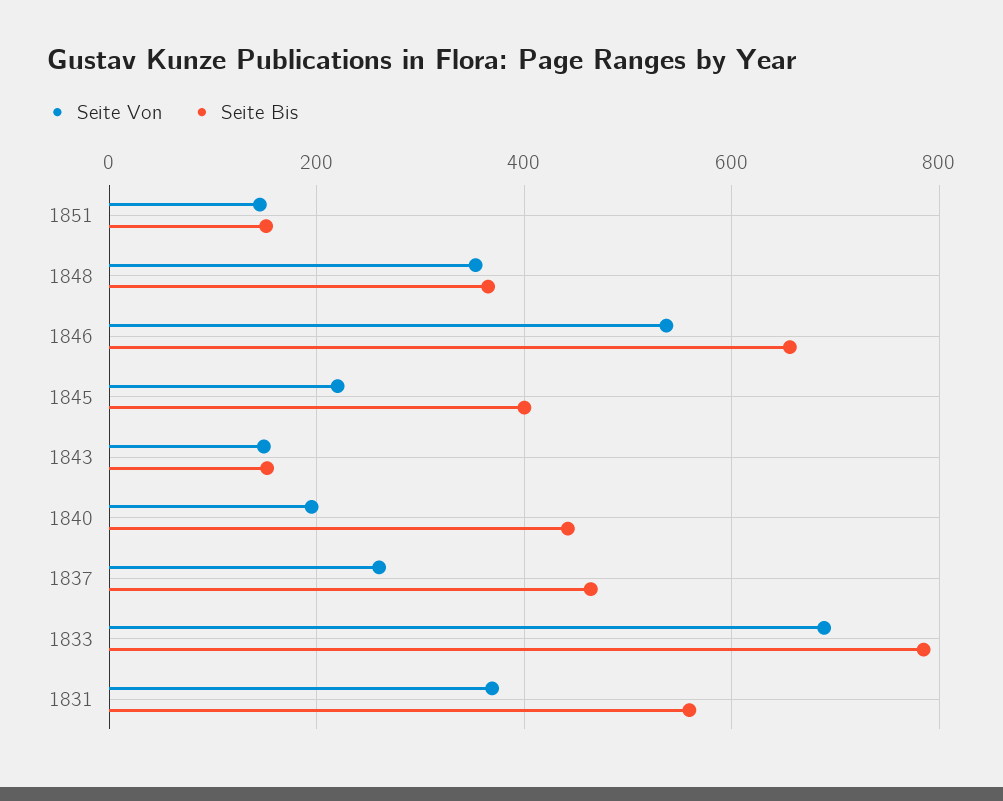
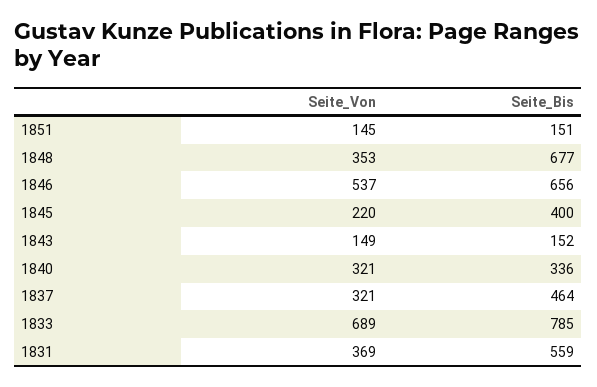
  {
    "Seite Von": {
      "1851": 145,
      "1848": 353,
      "1846": 537,
      "1845": 220,
      "1843": 149,
-     "1840": 200,
+     "1840": 321,
-     "1837": 260,
+     "1837": 321,
      "1833": 689,
      "1831": 369
    },
    "Seite Bis": {
      "1851": 151,
-     "1848": 360,
+     "1848": 677,
      "1846": 656,
      "1845": 400,
      "1843": 152,
-     "1840": 440,
+     "1840": 336,
      "1837": 464,
      "1833": 785,
      "1831": 559
    }
  }

